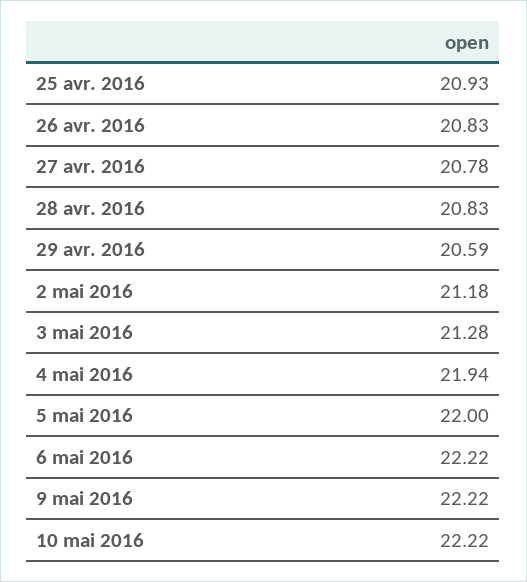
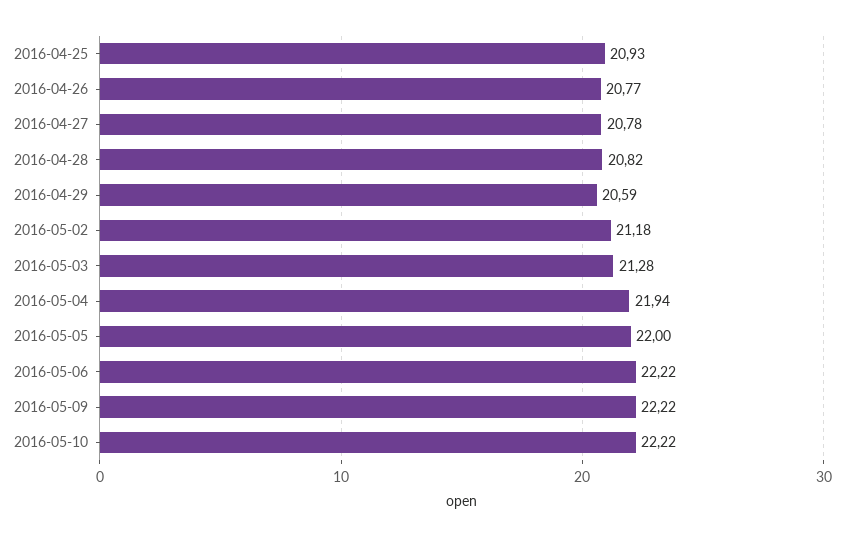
  {
    "25 avr. 2016": 20.93,
-   "26 avr. 2016": 20.83,
+   "26 avr. 2016": 20.77,
    "27 avr. 2016": 20.78,
-   "28 avr. 2016": 20.83,
+   "28 avr. 2016": 20.82,
    "29 avr. 2016": 20.59,
    "2 mai 2016": 21.18,
    "3 mai 2016": 21.28,
    "4 mai 2016": 21.94,
    "5 mai 2016": 22,
    "6 mai 2016": 22.22,
    "9 mai 2016": 22.22,
    "10 mai 2016": 22.22
  }

